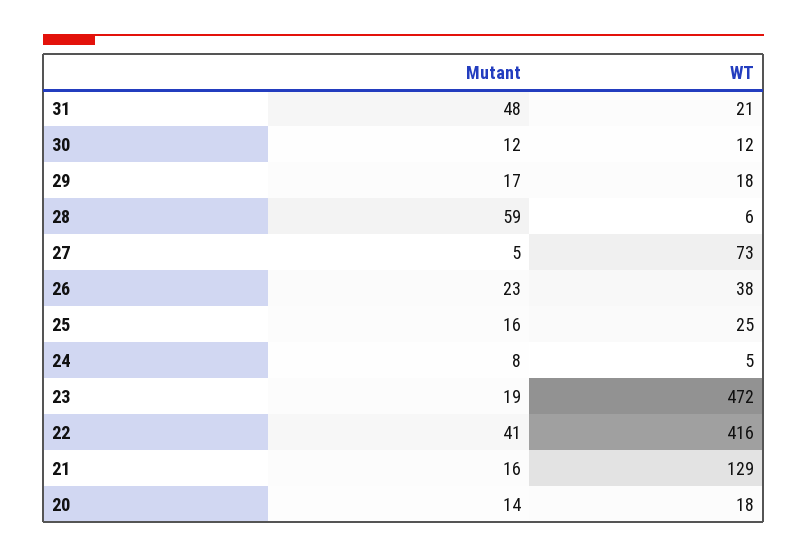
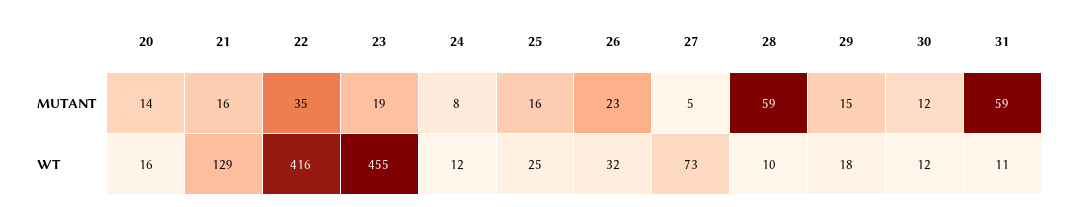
  {
    "Mutant": {
-     "31": 48,
+     "31": 59,
      "30": 12,
-     "29": 17,
+     "29": 15,
      "28": 59,
      "27": 5,
      "26": 23,
      "25": 16,
      "24": 8,
      "23": 19,
-     "22": 41,
+     "22": 35,
      "21": 16,
      "20": 14
    },
    "WT": {
-     "31": 21,
+     "31": 11,
      "30": 12,
      "29": 18,
-     "28": 6,
+     "28": 10,
      "27": 73,
-     "26": 38,
+     "26": 32,
      "25": 25,
-     "24": 5,
+     "24": 12,
-     "23": 472,
+     "23": 455,
      "22": 416,
      "21": 129,
-     "20": 18
+     "20": 16
    }
  }

